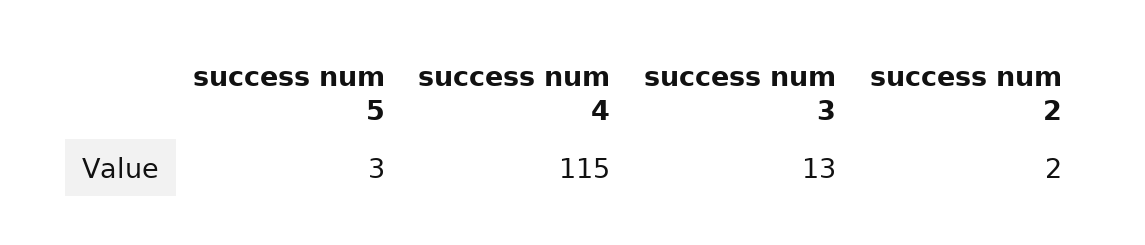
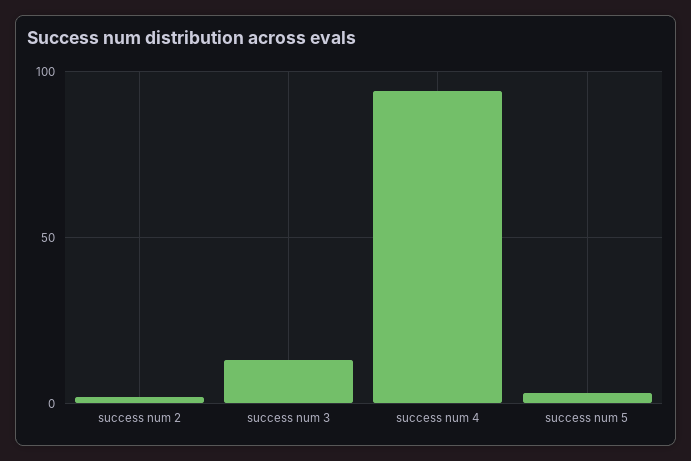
  {
    "success num 5": 3,
-   "success num 4": 115,
+   "success num 4": 95,
    "success num 3": 13,
    "success num 2": 2
  }

